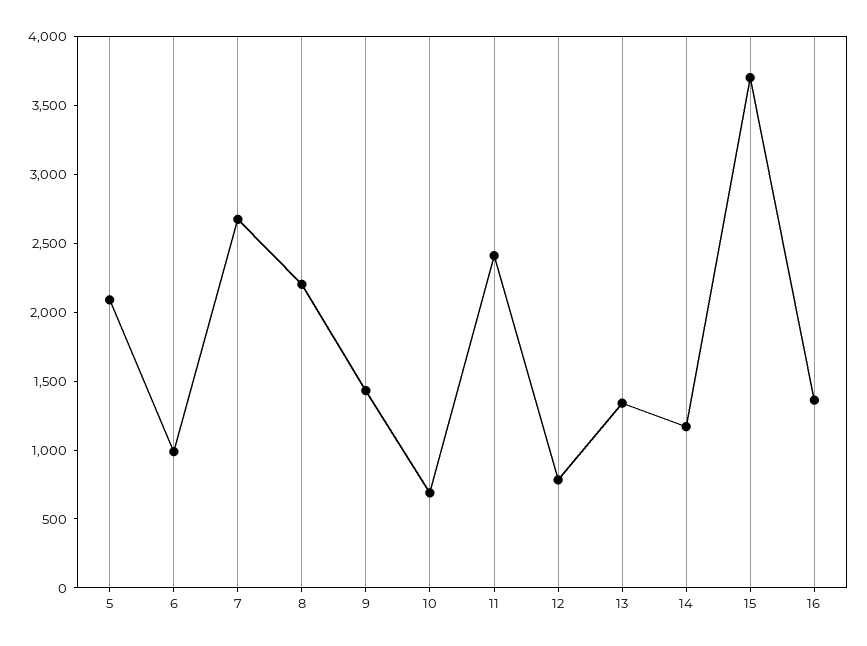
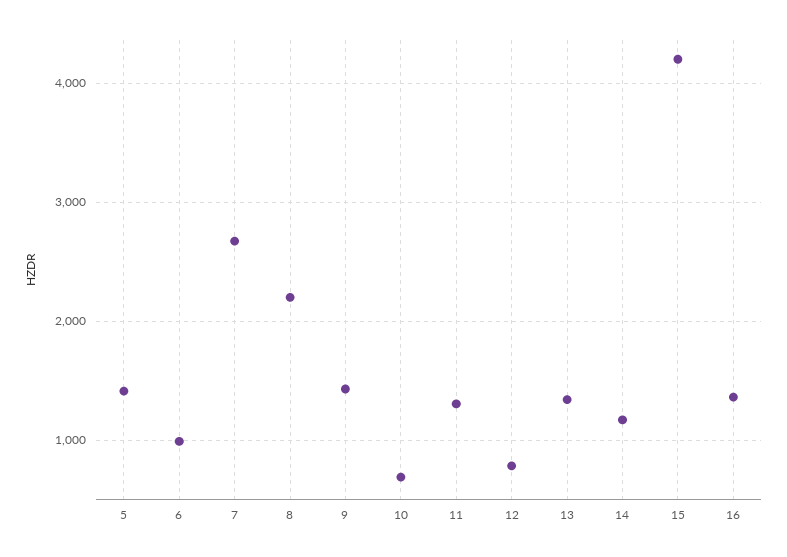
  {
-   "5": 2100,
+   "5": 1400,
    "6": 1000,
    "7": 2700,
    "8": 2200,
    "9": 1400,
    "10": 700,
-   "11": 2400,
+   "11": 1300,
    "12": 800,
    "13": 1300,
    "14": 1200,
-   "15": 3700,
+   "15": 4200,
    "16": 1400
  }

